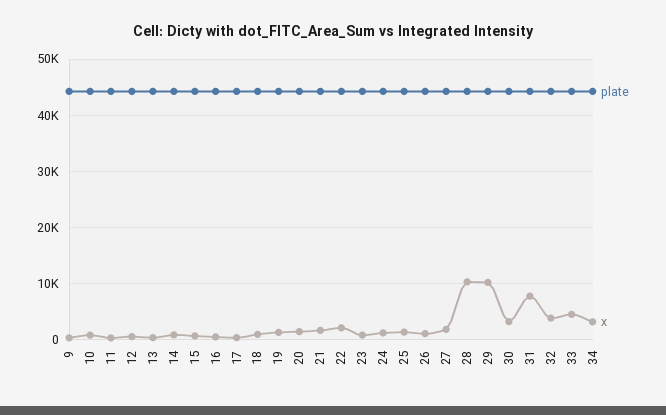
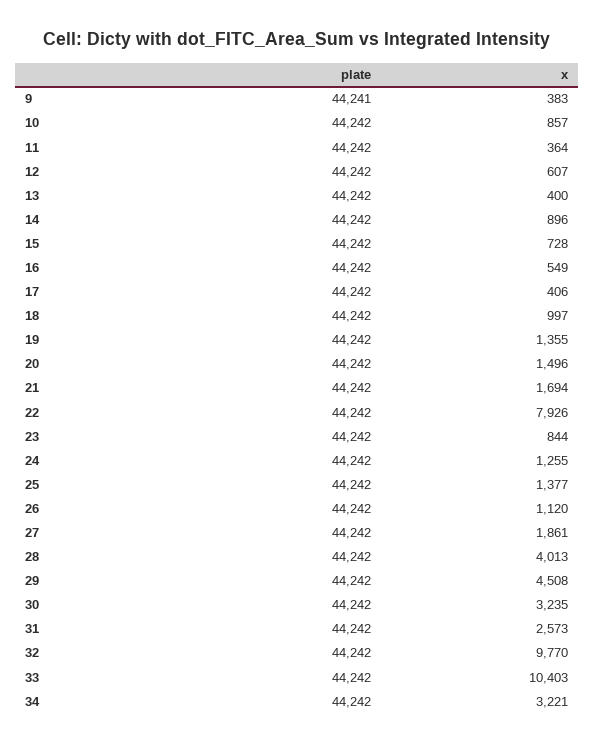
  {
    "plate": {
      "9": 44241,
      "10": 44242,
      "11": 44242,
      "12": 44242,
      "13": 44242,
      "14": 44242,
      "15": 44242,
      "16": 44242,
      "17": 44242,
      "18": 44242,
      "19": 44242,
      "20": 44242,
      "21": 44242,
      "22": 44242,
      "23": 44242,
      "24": 44242,
      "25": 44242,
      "26": 44242,
      "27": 44242,
      "28": 44242,
      "29": 44242,
      "30": 44242,
      "31": 44242,
      "32": 44242,
      "33": 44242,
      "34": 44242
    },
    "x": {
      "9": 383,
      "10": 857,
      "11": 364,
      "12": 607,
      "13": 400,
      "14": 896,
      "15": 728,
      "16": 549,
      "17": 406,
      "18": 997,
      "19": 1355,
      "20": 1496,
      "21": 1694,
-     "22": 2000,
+     "22": 7926,
      "23": 844,
      "24": 1255,
      "25": 1377,
      "26": 1120,
      "27": 1861,
-     "28": 10000,
+     "28": 4013,
-     "29": 10000,
+     "29": 4508,
      "30": 3235,
-     "31": 8000,
+     "31": 2573,
-     "32": 4000,
+     "32": 9770,
-     "33": 4000,
+     "33": 10403,
      "34": 3221
    }
  }

